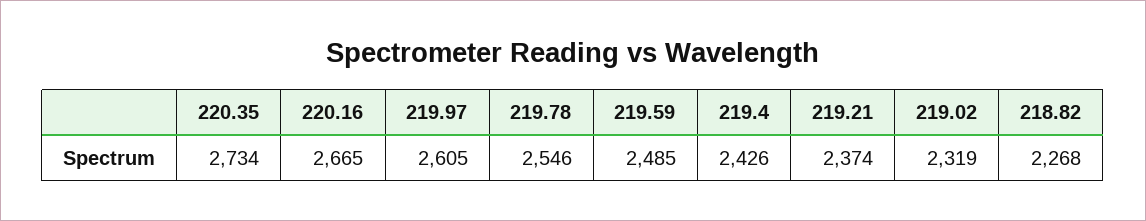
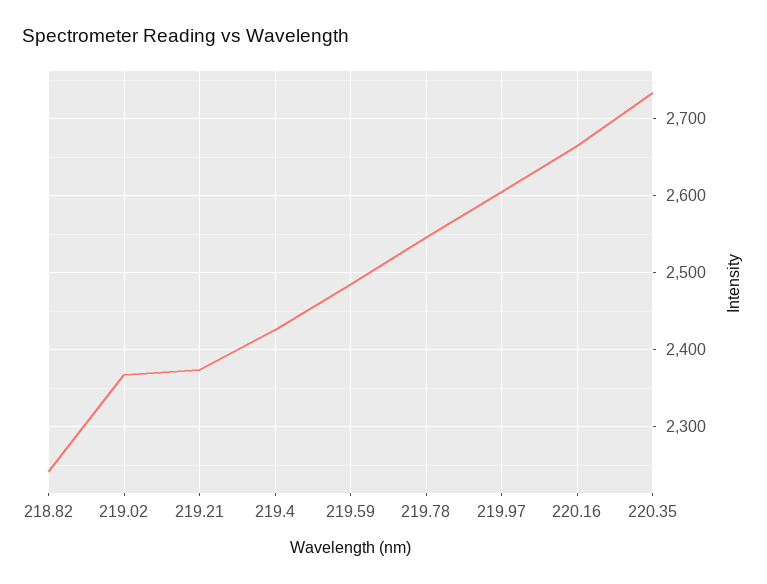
  {
    "220.35": 2734,
    "220.16": 2665,
    "219.97": 2605,
    "219.78": 2546,
    "219.59": 2485,
    "219.4": 2426,
    "219.21": 2374,
-   "219.02": 2319,
+   "219.02": 2370,
-   "218.82": 2268
+   "218.82": 2240
  }

